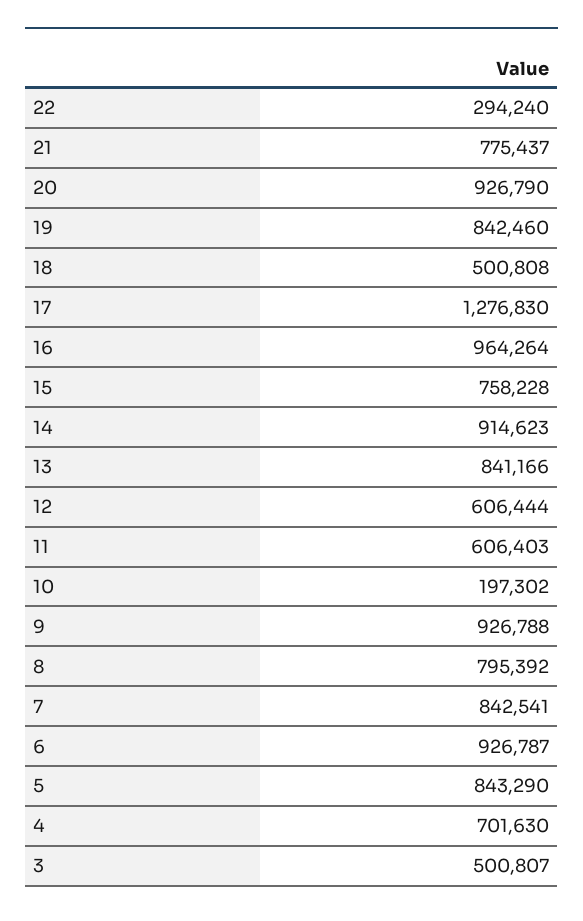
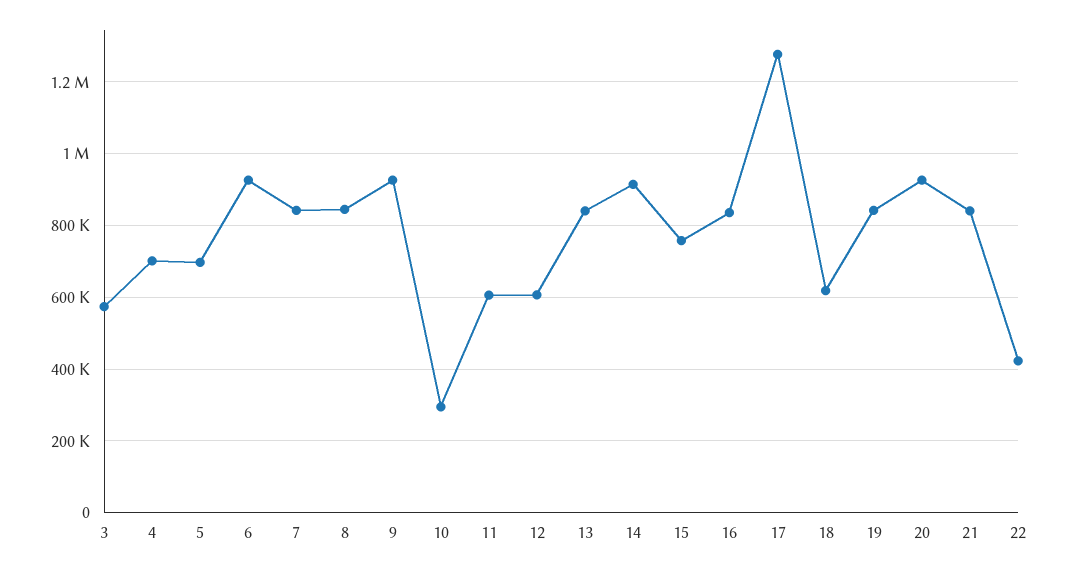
  {
-   "22": 294240,
+   "22": 420000,
-   "21": 775437,
+   "21": 840000,
    "20": 926790,
    "19": 842460,
-   "18": 500808,
+   "18": 620000,
    "17": 1276830,
-   "16": 964264,
+   "16": 840000,
    "15": 758228,
    "14": 914623,
    "13": 841166,
    "12": 606444,
    "11": 606403,
-   "10": 197302,
+   "10": 300000,
    "9": 926788,
-   "8": 795392,
+   "8": 840000,
    "7": 842541,
    "6": 926787,
-   "5": 843290,
+   "5": 700000,
    "4": 701630,
-   "3": 500807
+   "3": 580000
  }

